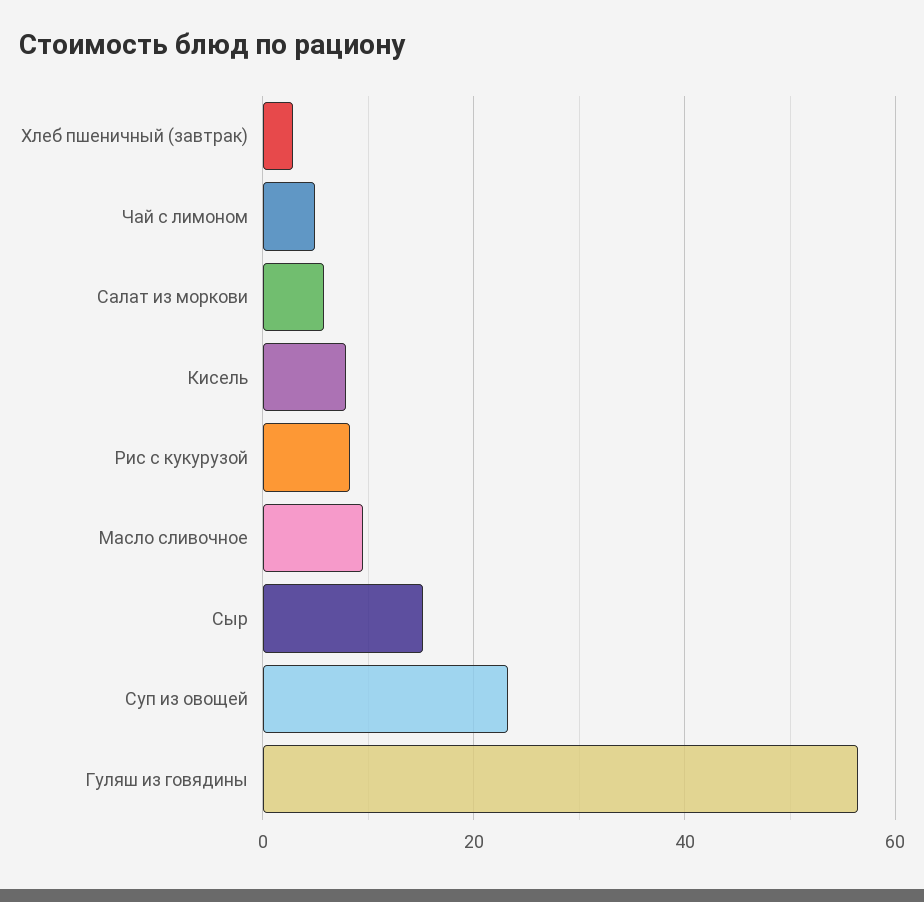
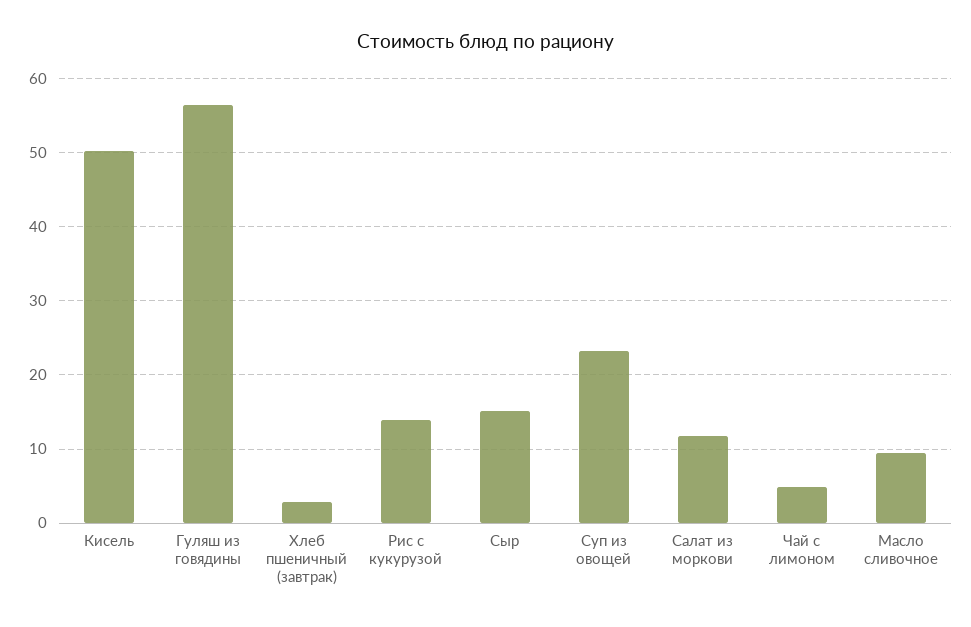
  {
    "Хлеб пшеничный (завтрак)": 3,
    "Чай с лимоном": 5,
-   "Салат из моркови": 6,
+   "Салат из моркови": 12,
-   "Кисель": 8,
+   "Кисель": 50,
-   "Рис с кукурузой": 8,
+   "Рис с кукурузой": 14,
    "Масло сливочное": 10,
    "Сыр": 15,
    "Суп из овощей": 23,
    "Гуляш из говядины": 56
  }

